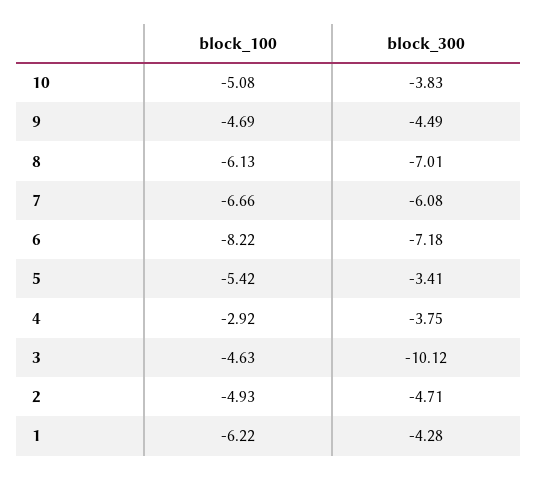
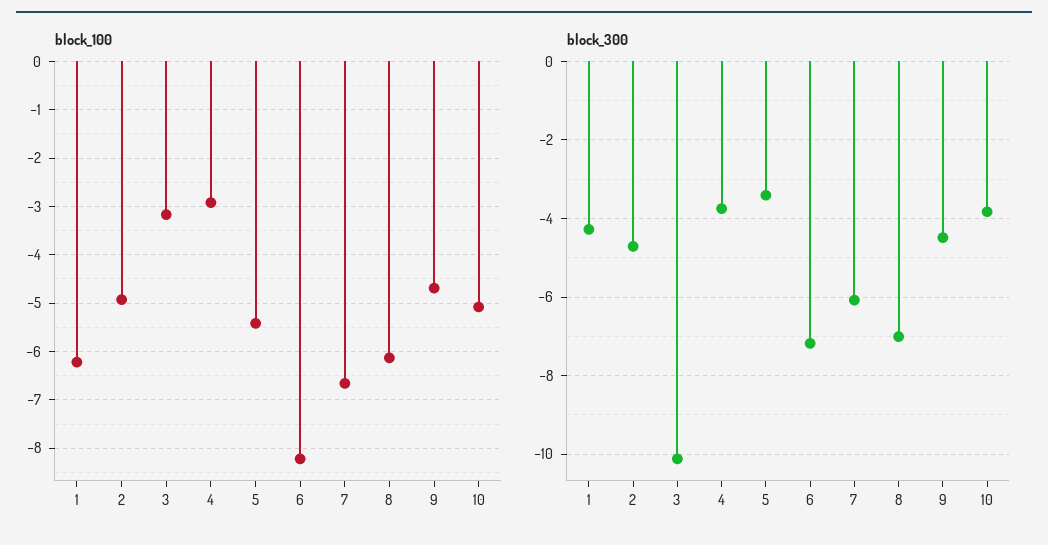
  {
    "block_100": {
      "10": -5.08,
      "9": -4.69,
      "8": -6.13,
      "7": -6.66,
      "6": -8.22,
      "5": -5.42,
      "4": -2.92,
-     "3": -4.63,
+     "3": -3.2,
      "2": -4.93,
      "1": -6.22
    },
    "block_300": {
      "10": -3.83,
      "9": -4.49,
      "8": -7.01,
      "7": -6.08,
      "6": -7.18,
      "5": -3.41,
      "4": -3.75,
      "3": -10.12,
      "2": -4.71,
      "1": -4.28
    }
  }

